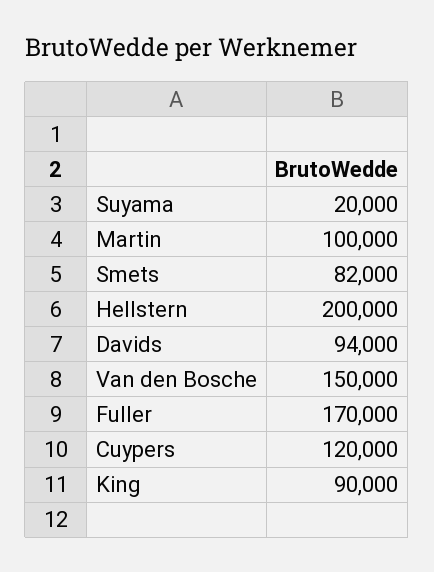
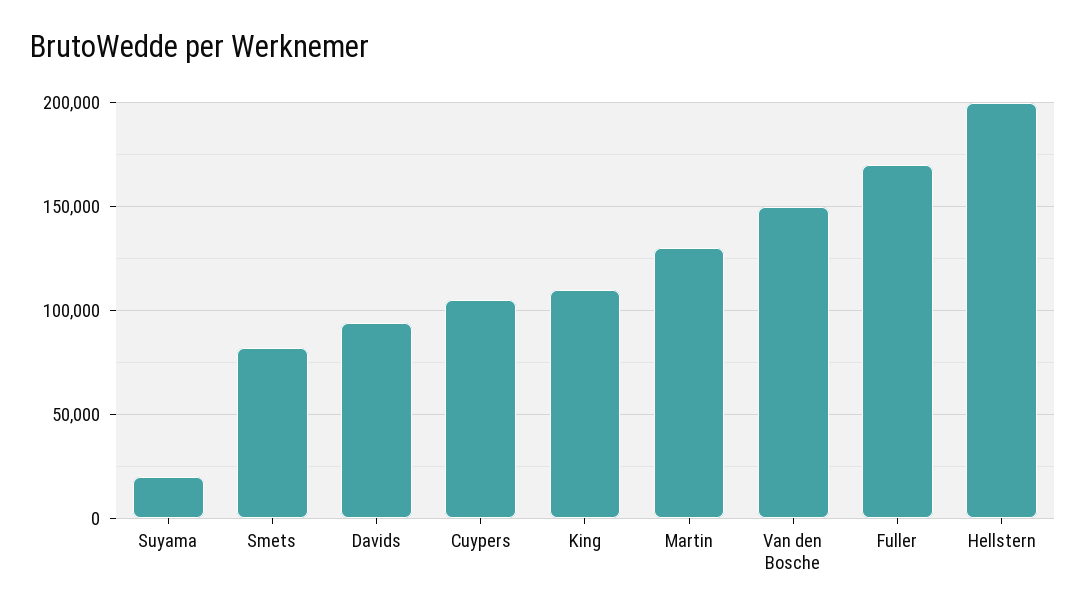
  {
    "Suyama": 20000,
-   "Martin": 100000,
+   "Martin": 130000,
    "Smets": 82000,
    "Hellstern": 200000,
    "Davids": 94000,
    "Van den Bosche": 150000,
    "Fuller": 170000,
-   "Cuypers": 120000,
+   "Cuypers": 105000,
-   "King": 90000
+   "King": 110000
  }

